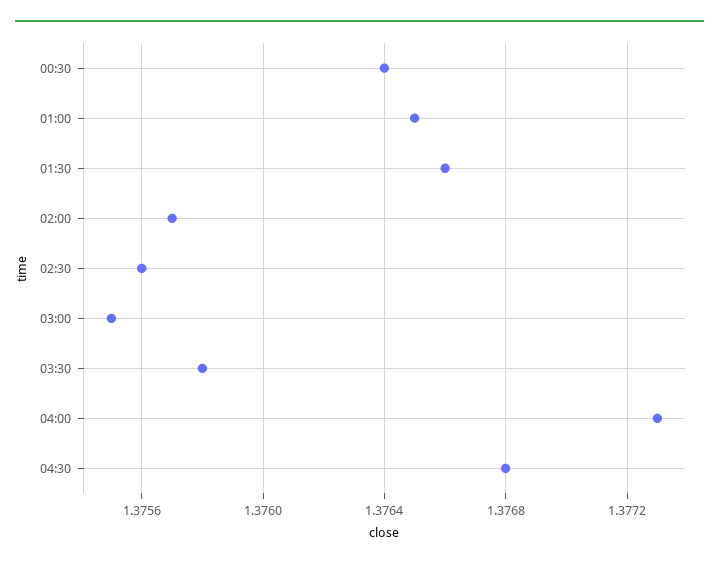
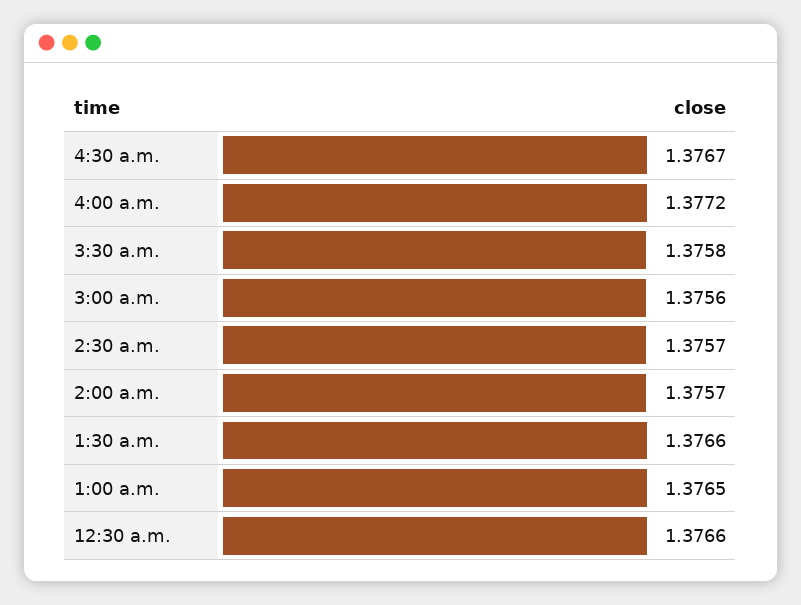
  {
-   "00:30": 1.3764,
+   "00:30": 1.3766,
    "01:00": 1.3765,
    "01:30": 1.3766,
    "02:00": 1.3757,
-   "02:30": 1.3756,
+   "02:30": 1.3757,
-   "03:00": 1.3755,
+   "03:00": 1.3756,
    "03:30": 1.3758,
-   "04:00": 1.3773,
+   "04:00": 1.3772,
-   "04:30": 1.3768
+   "04:30": 1.3767
  }

